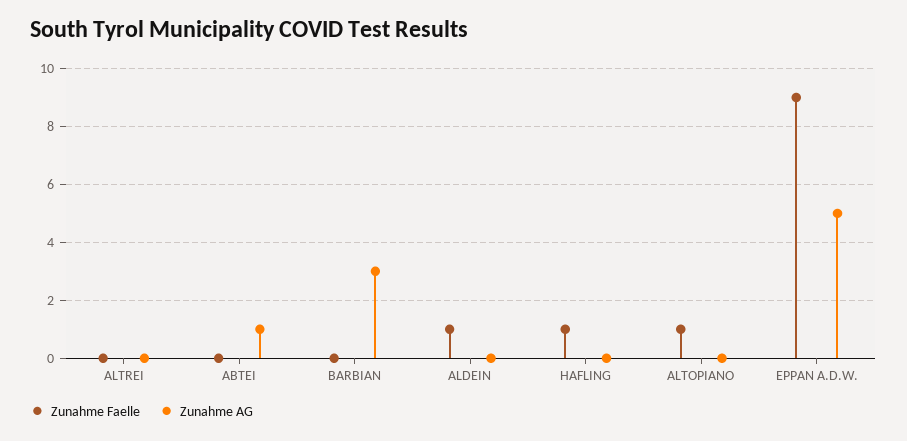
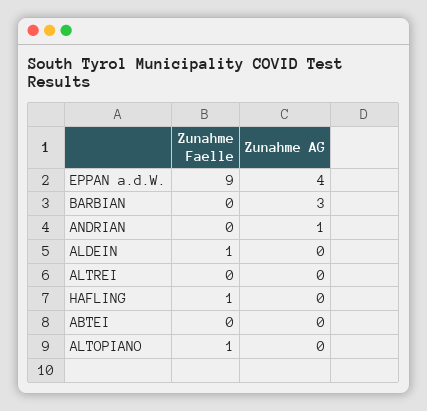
  {
    "Zunahme Faelle": {
      "ALTREI": 0,
      "ABTEI": 0,
      "BARBIAN": 0,
      "ALDEIN": 1,
      "HAFLING": 1,
      "ALTOPIANO": 1,
-     "EPPAN A.D.W.": 9
+     "EPPAN A.D.W.": 9,
+     "ANDRIAN": 0
    },
    "Zunahme AG": {
      "ALTREI": 0,
-     "ABTEI": 1,
+     "ABTEI": 0,
      "BARBIAN": 3,
      "ALDEIN": 0,
      "HAFLING": 0,
      "ALTOPIANO": 0,
-     "EPPAN A.D.W.": 5
+     "EPPAN A.D.W.": 4,
+     "ANDRIAN": 1
    }
  }

